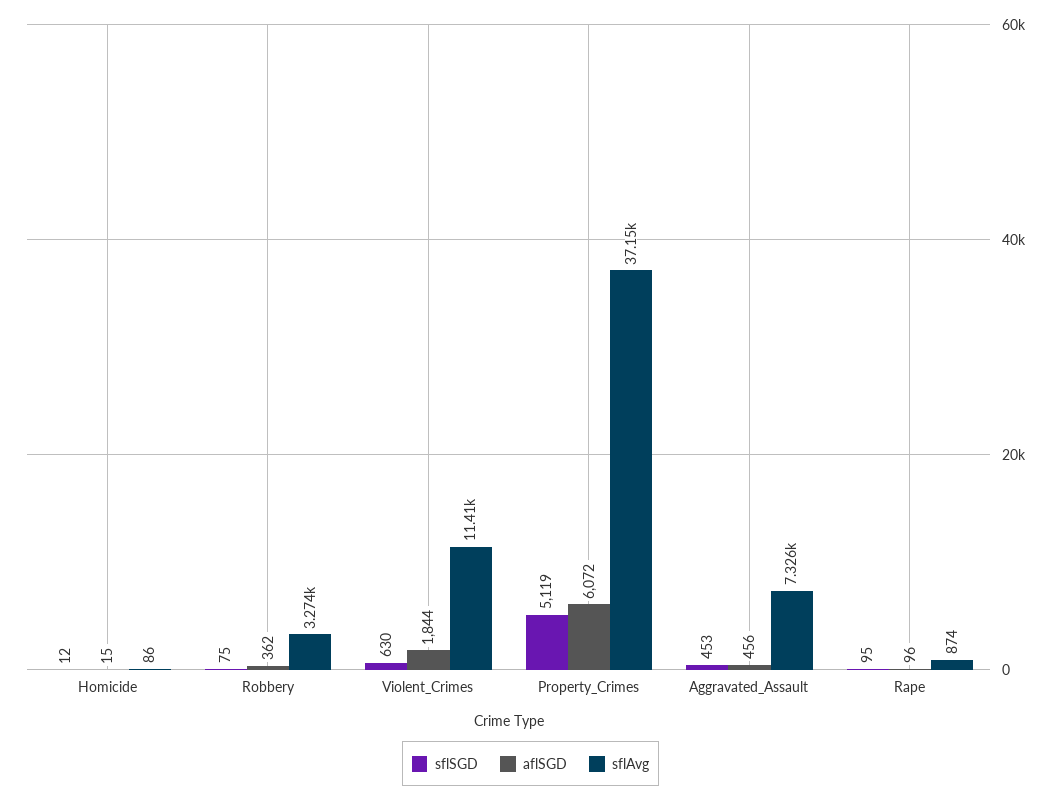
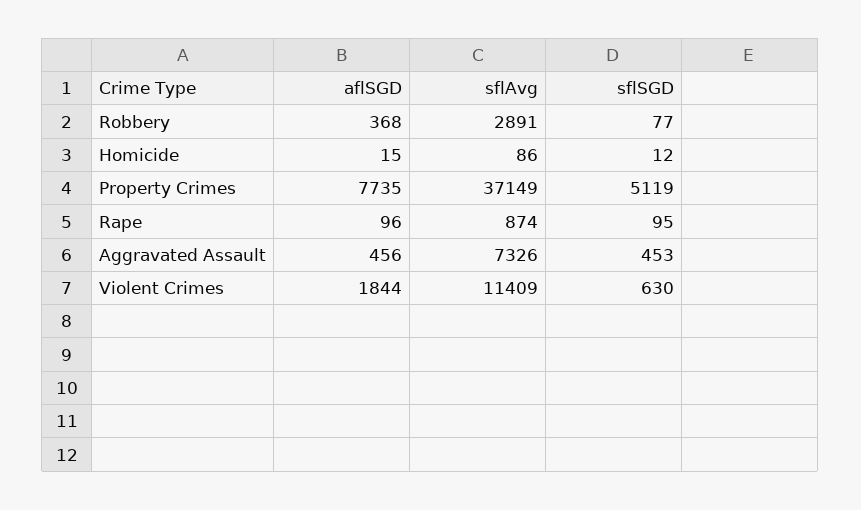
  {
    "sflSGD": {
      "Homicide": 12,
-     "Robbery": 75,
+     "Robbery": 77,
      "Violent_Crimes": 630,
      "Property_Crimes": 5119,
      "Aggravated_Assault": 453,
      "Rape": 95
    },
    "aflSGD": {
      "Homicide": 15,
-     "Robbery": 362,
+     "Robbery": 368,
      "Violent_Crimes": 1844,
-     "Property_Crimes": 6072,
+     "Property_Crimes": 7735,
      "Aggravated_Assault": 456,
      "Rape": 96
    },
    "sflAvg": {
      "Homicide": 86,
-     "Robbery": 3274,
+     "Robbery": 2891,
      "Violent_Crimes": 11409,
      "Property_Crimes": 37149,
      "Aggravated_Assault": 7326,
      "Rape": 874
    }
  }

